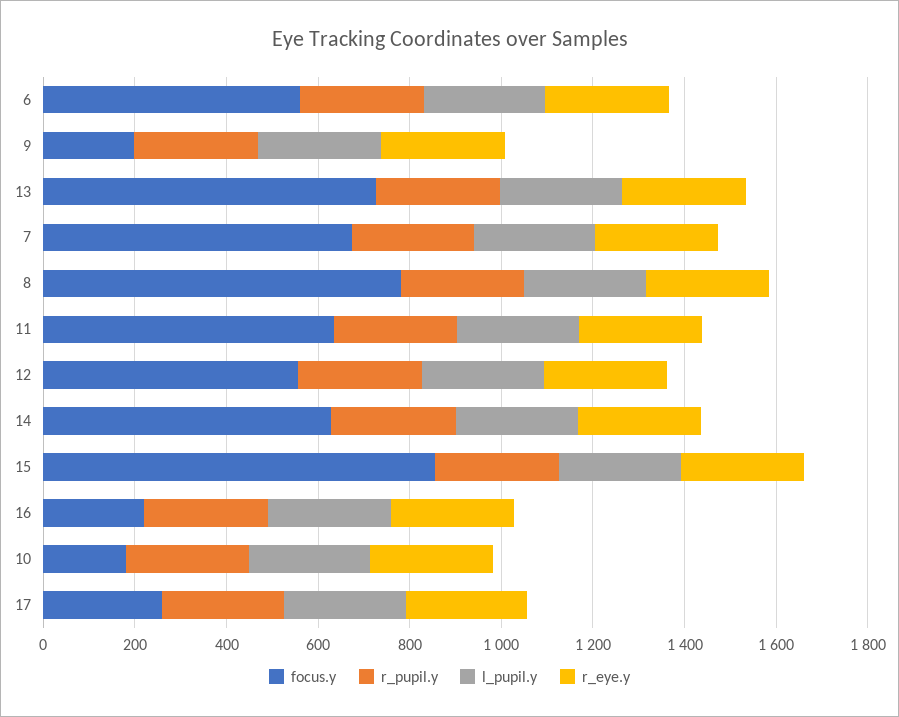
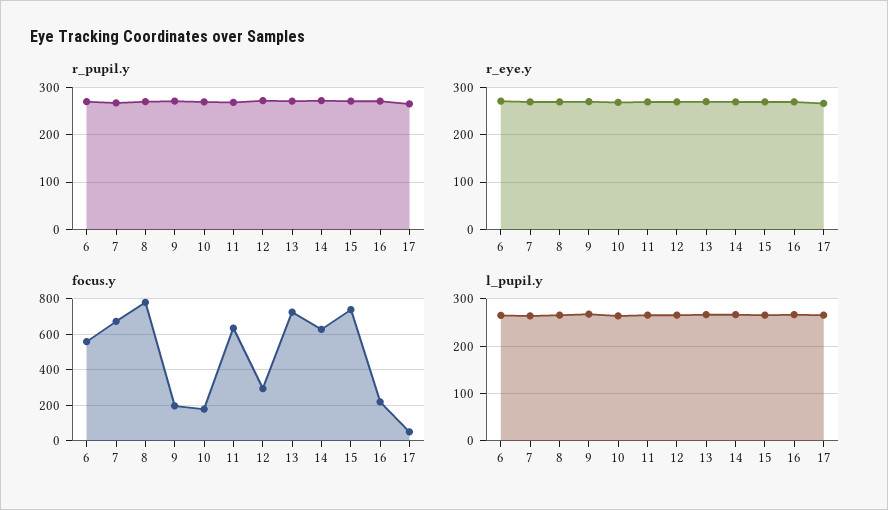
  {
    "focus.y": {
      "6": 550,
      "9": 200,
      "13": 750,
      "7": 650,
      "8": 800,
      "11": 650,
-     "12": 550,
+     "12": 300,
      "14": 650,
-     "15": 850,
+     "15": 750,
      "16": 200,
      "10": 200,
-     "17": 250
+     "17": 50
    },
    "r_pupil.y": {
      "6": 280,
      "9": 280,
      "13": 280,
      "7": 260,
      "8": 280,
      "11": 260,
      "12": 280,
      "14": 280,
      "15": 280,
      "16": 280,
      "10": 260,
      "17": 260
    },
    "l_pupil.y": {
      "6": 260,
      "9": 260,
      "13": 260,
      "7": 260,
      "8": 260,
      "11": 260,
      "12": 260,
      "14": 260,
      "15": 260,
      "16": 260,
      "10": 260,
      "17": 260
    },
    "r_eye.y": {
      "6": 280,
      "9": 280,
      "13": 280,
      "7": 260,
      "8": 260,
      "11": 260,
      "12": 260,
      "14": 260,
      "15": 260,
      "16": 260,
      "10": 260,
      "17": 260
    }
  }

